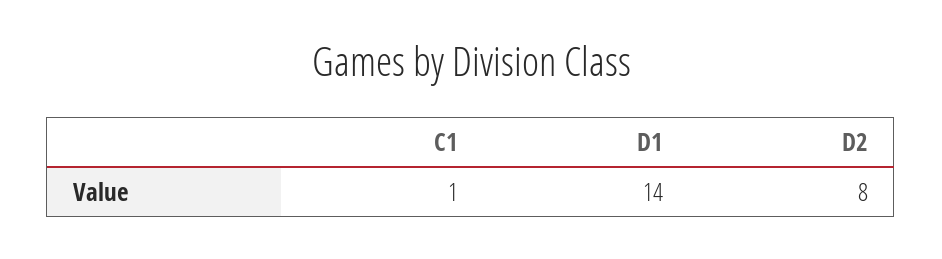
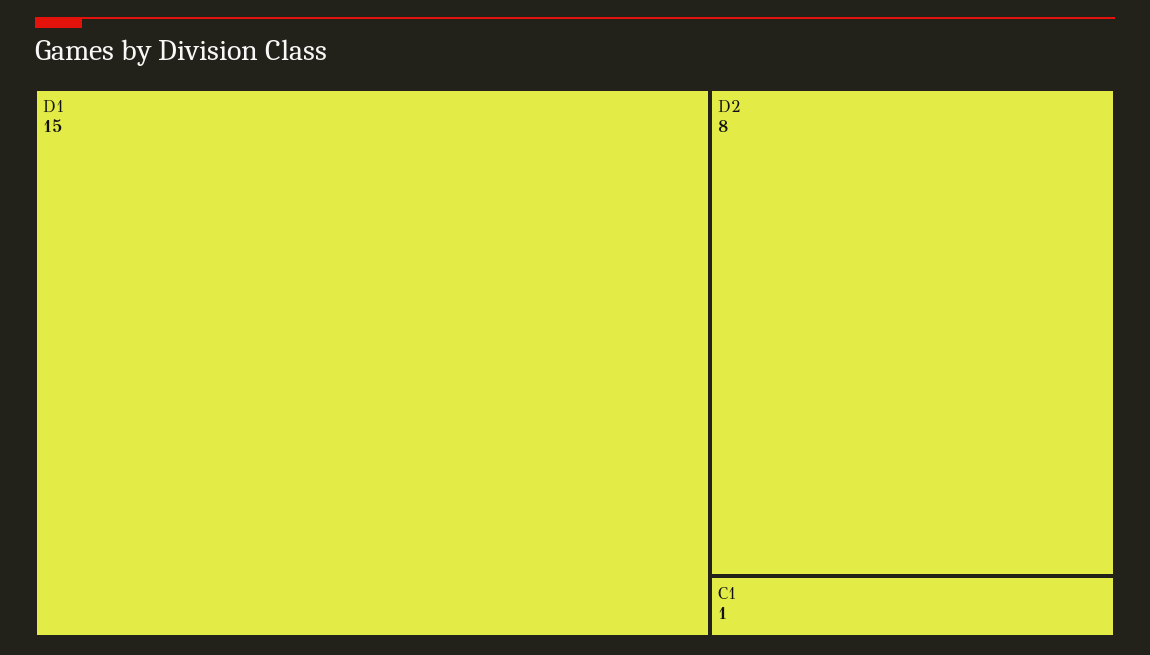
  {
    "C1": 1,
-   "D1": 14,
+   "D1": 15,
    "D2": 8
  }

